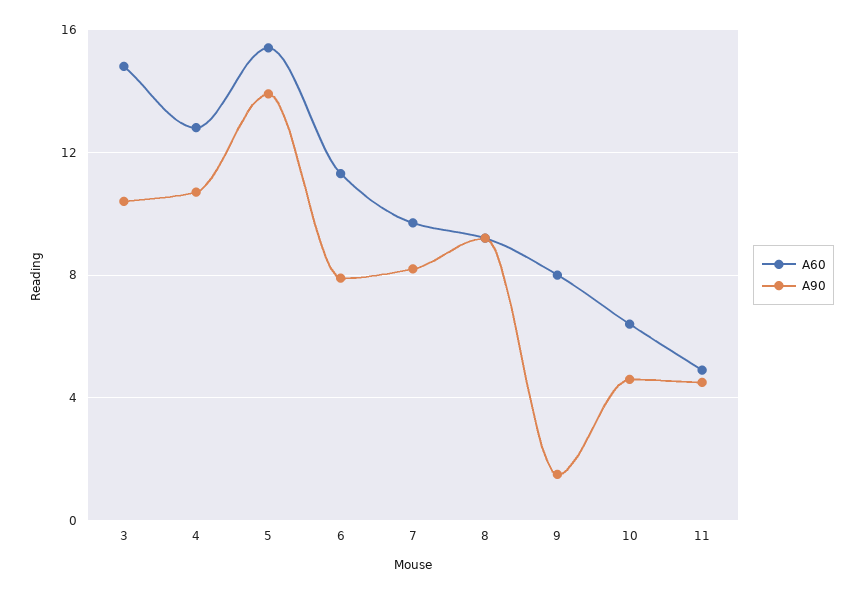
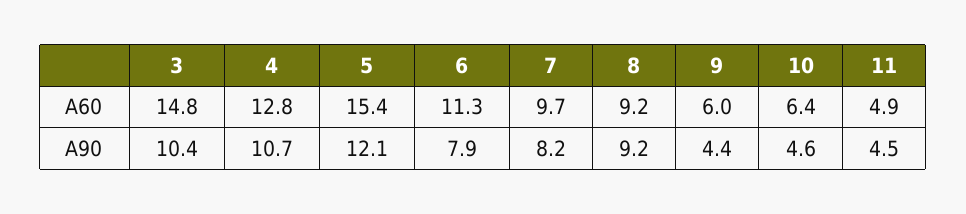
  {
    "A60": {
      "3": 14.8,
      "4": 12.8,
      "5": 15.4,
      "6": 11.3,
      "7": 9.7,
      "8": 9.2,
-     "9": 8,
+     "9": 6,
      "10": 6.4,
      "11": 4.9
    },
    "A90": {
      "3": 10.4,
      "4": 10.7,
-     "5": 14,
+     "5": 12.1,
      "6": 7.9,
      "7": 8.2,
      "8": 9.2,
-     "9": 1.5,
+     "9": 4.4,
      "10": 4.6,
      "11": 4.5
    }
  }

